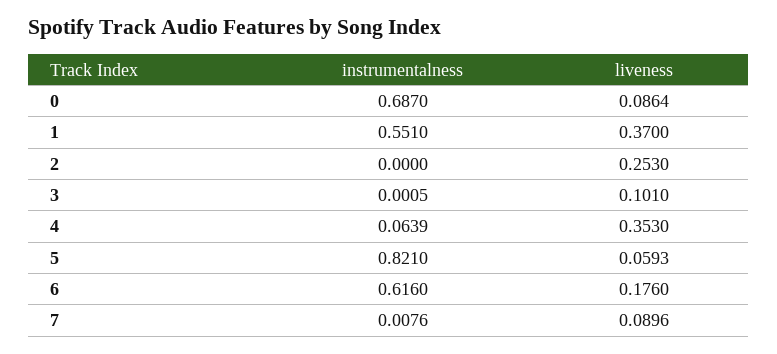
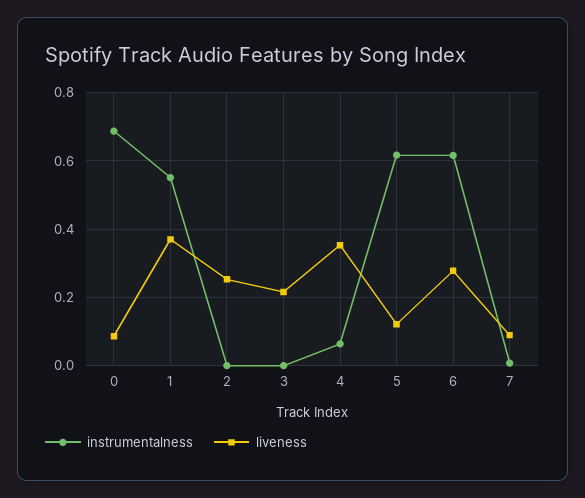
  {
    "instrumentalness": {
      "0": 0.687,
      "1": 0.551,
      "2": 0,
      "3": 0.0005,
      "4": 0.0639,
-     "5": 0.821,
+     "5": 0.62,
      "6": 0.616,
      "7": 0.0076
    },
    "liveness": {
      "0": 0.0864,
      "1": 0.37,
      "2": 0.253,
-     "3": 0.101,
+     "3": 0.22,
      "4": 0.353,
-     "5": 0.0593,
+     "5": 0.12,
-     "6": 0.176,
+     "6": 0.28,
      "7": 0.0896
    }
  }

